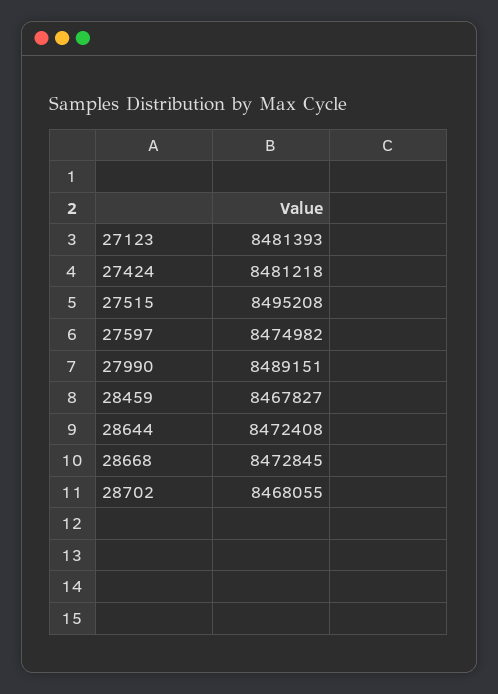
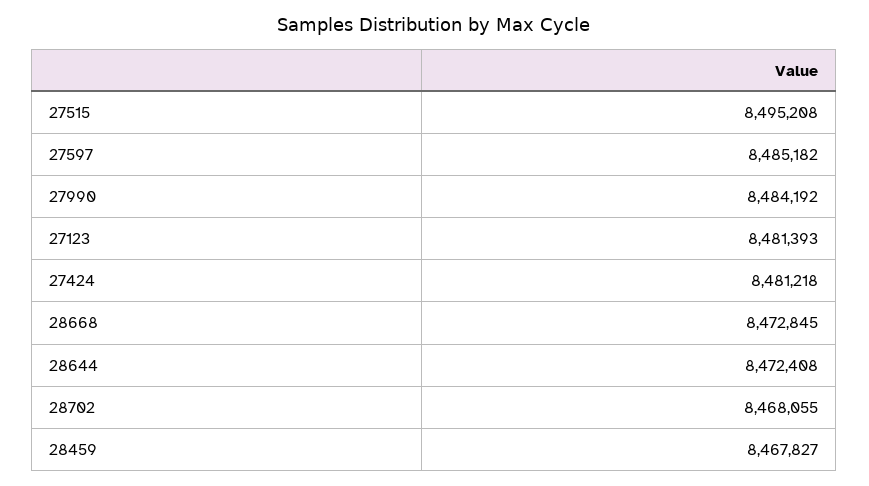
  {
    "27123": 8481393,
    "27424": 8481218,
    "27515": 8495208,
-   "27597": 8474982,
+   "27597": 8485182,
-   "27990": 8489151,
+   "27990": 8484192,
    "28459": 8467827,
    "28644": 8472408,
    "28668": 8472845,
    "28702": 8468055
  }

